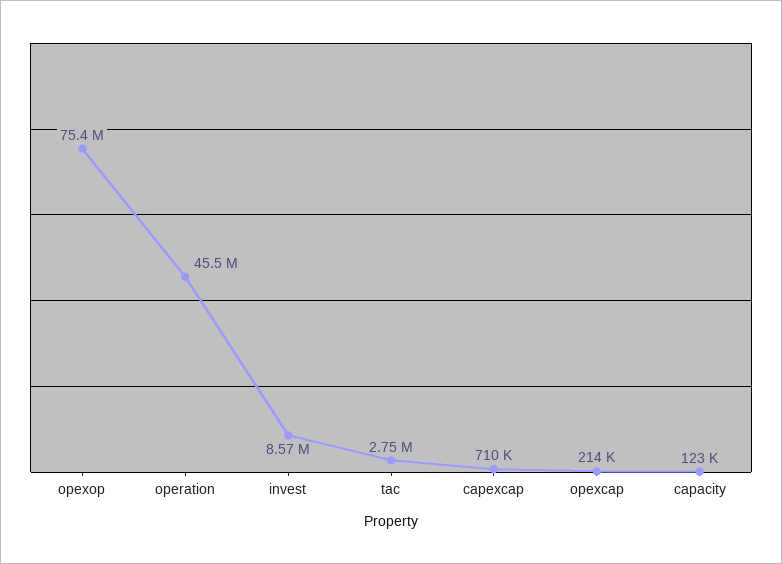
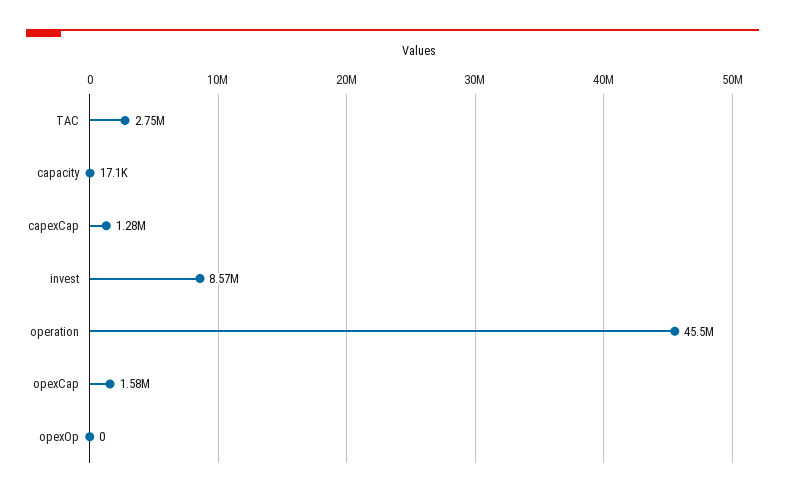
  {
-   "opexop": 75400000,
+   "opexop": 0,
    "operation": 45500000,
    "invest": 8570000,
    "tac": 2750000,
-   "capexcap": 710000,
+   "capexcap": 1280000,
-   "opexcap": 214000,
+   "opexcap": 1580000,
-   "capacity": 123000
+   "capacity": 17100
  }

